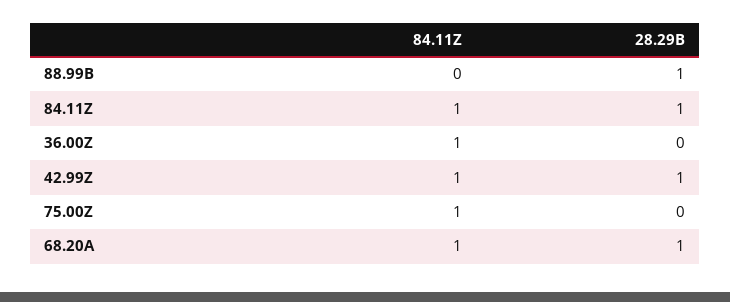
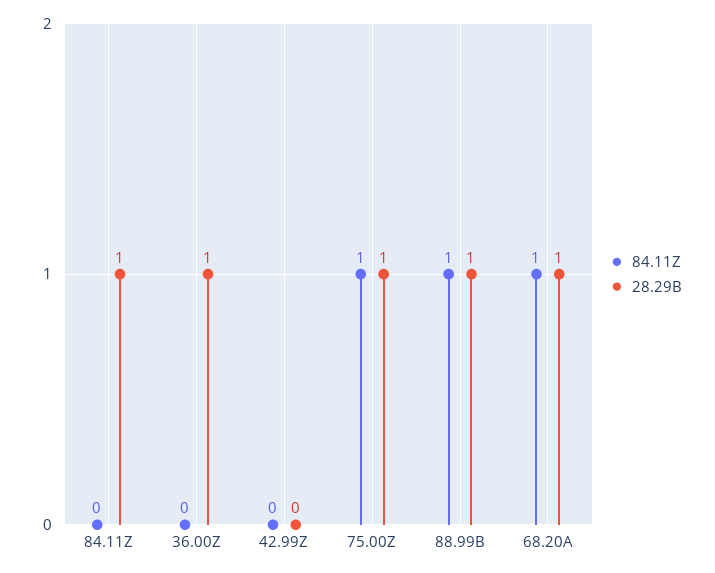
  {
    "84.11Z": {
-     "88.99B": 0,
+     "88.99B": 1,
-     "84.11Z": 1,
+     "84.11Z": 0,
-     "36.00Z": 1,
+     "36.00Z": 0,
-     "42.99Z": 1,
+     "42.99Z": 0,
      "75.00Z": 1,
      "68.20A": 1
    },
    "28.29B": {
      "88.99B": 1,
      "84.11Z": 1,
-     "36.00Z": 0,
+     "36.00Z": 1,
-     "42.99Z": 1,
+     "42.99Z": 0,
-     "75.00Z": 0,
+     "75.00Z": 1,
      "68.20A": 1
    }
  }

